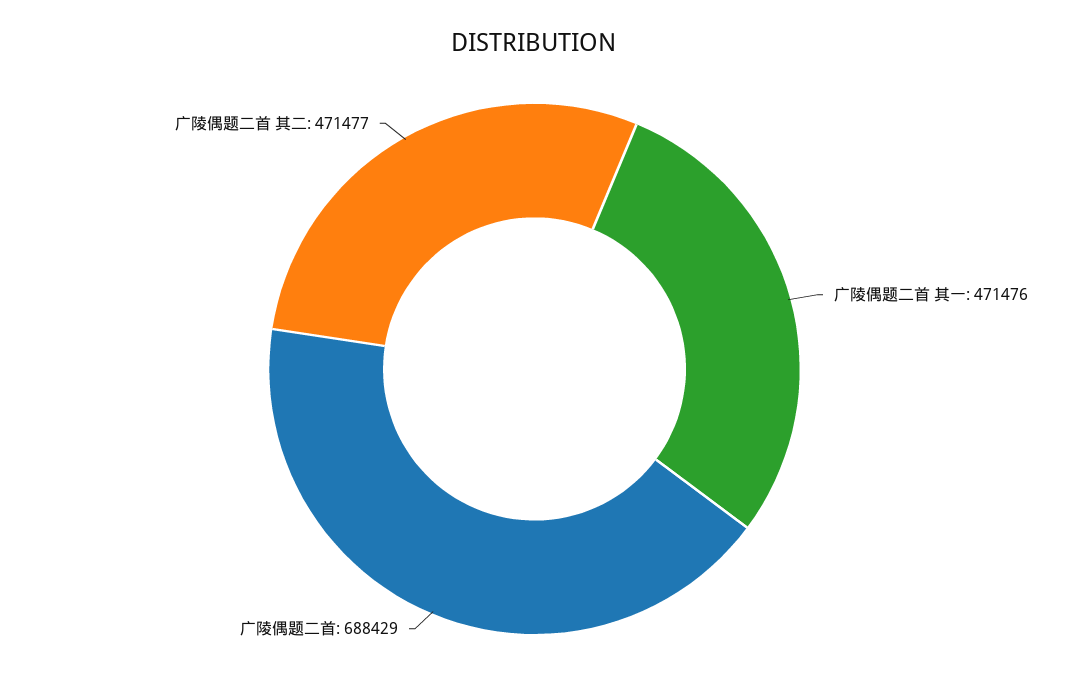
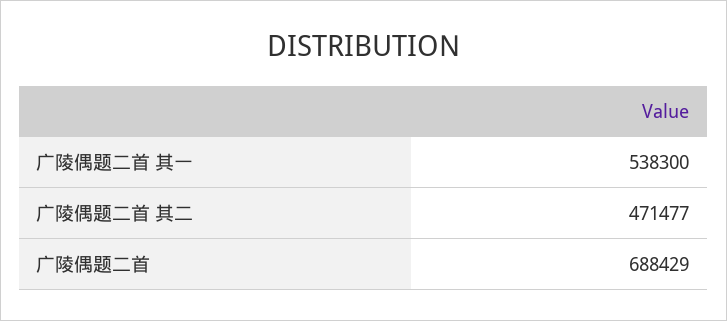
  {
-   "广陵偶题二首 其一": 471476,
+   "广陵偶题二首 其一": 538300,
    "广陵偶题二首": 688429,
    "广陵偶题二首 其二": 471477
  }

